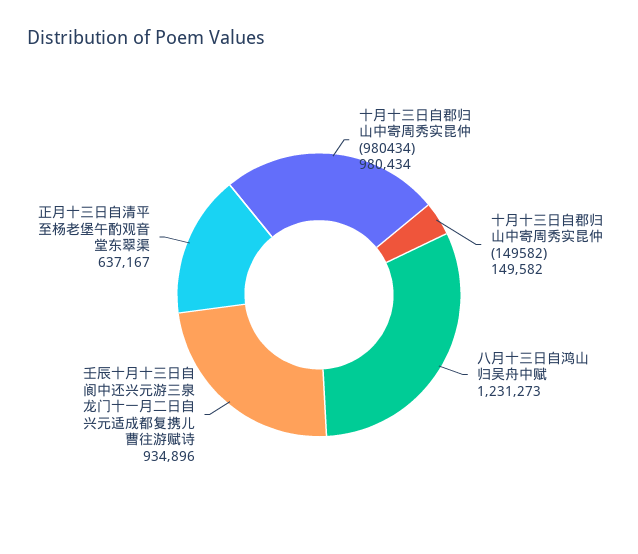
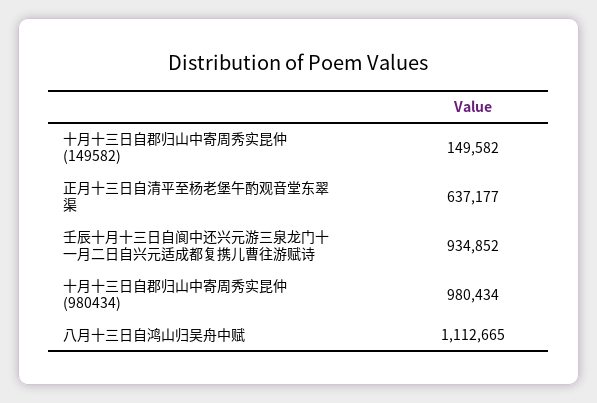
  {
    "十月十三日自郡归山中寄周秀实昆仲 (980434)": 980434,
    "十月十三日自郡归山中寄周秀实昆仲 (149582)": 149582,
-   "八月十三日自鸿山归吴舟中赋": 1231273,
+   "八月十三日自鸿山归吴舟中赋": 1112665,
-   "壬辰十月十三日自阆中还兴元游三泉龙门十一月二日自兴元适成都复携儿曹往游赋诗": 934896,
+   "壬辰十月十三日自阆中还兴元游三泉龙门十一月二日自兴元适成都复携儿曹往游赋诗": 934852,
-   "正月十三日自清平至杨老堡午酌观音堂东翠渠": 637167
+   "正月十三日自清平至杨老堡午酌观音堂东翠渠": 637177
  }

